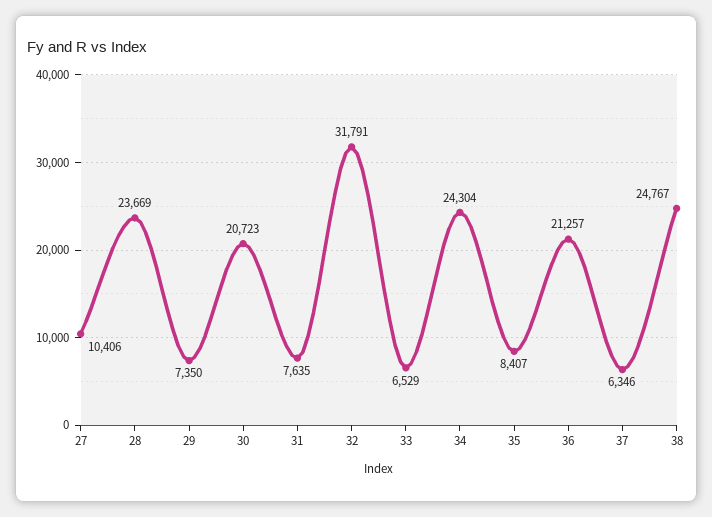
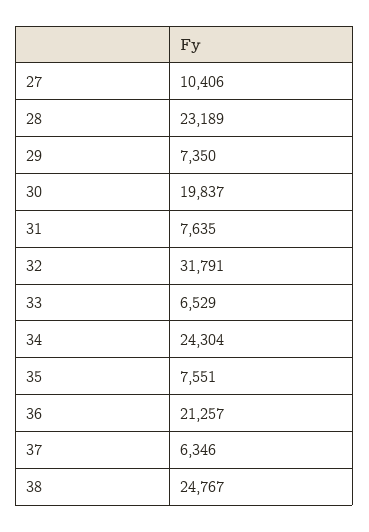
  {
    "27": 10406,
-   "28": 23669,
+   "28": 23189,
    "29": 7350,
-   "30": 20723,
+   "30": 19837,
    "31": 7635,
    "32": 31791,
    "33": 6529,
    "34": 24304,
-   "35": 8407,
+   "35": 7551,
    "36": 21257,
    "37": 6346,
    "38": 24767
  }

